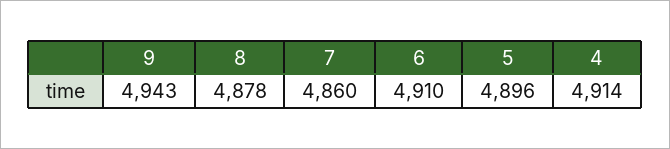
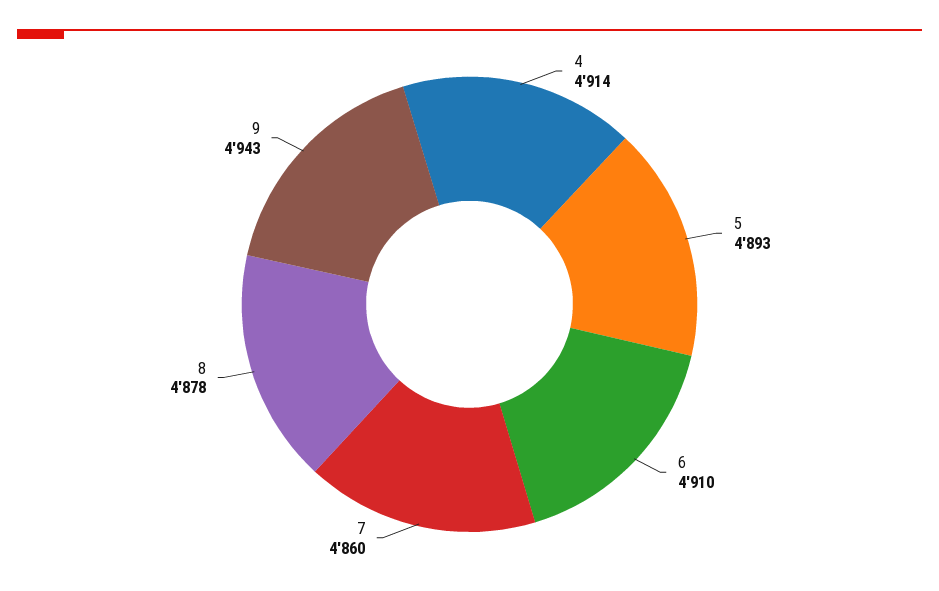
  {
    "9": 4943,
    "8": 4878,
    "7": 4860,
    "6": 4910,
-   "5": 4896,
+   "5": 4893,
    "4": 4914
  }

